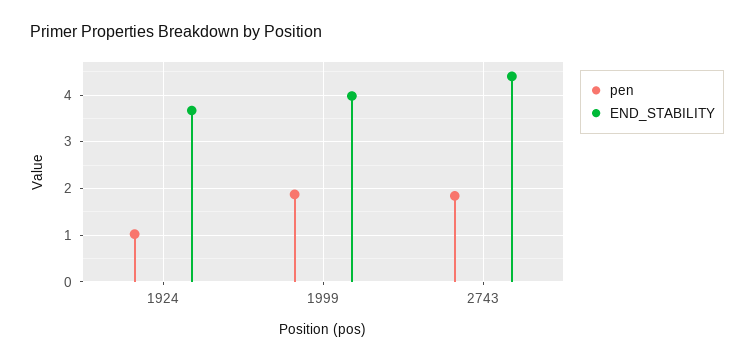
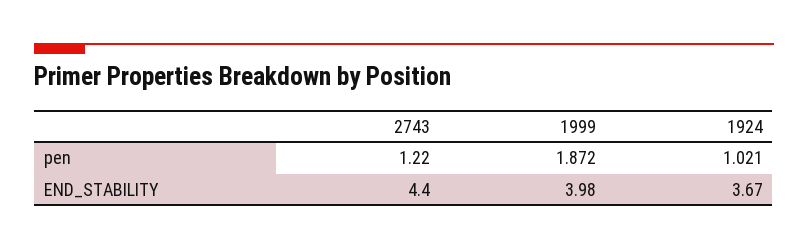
  {
    "pen": {
      "1924": 1.021,
      "1999": 1.872,
-     "2743": 1.8
+     "2743": 1.22
    },
    "END_STABILITY": {
      "1924": 3.67,
      "1999": 3.98,
      "2743": 4.4
    }
  }

